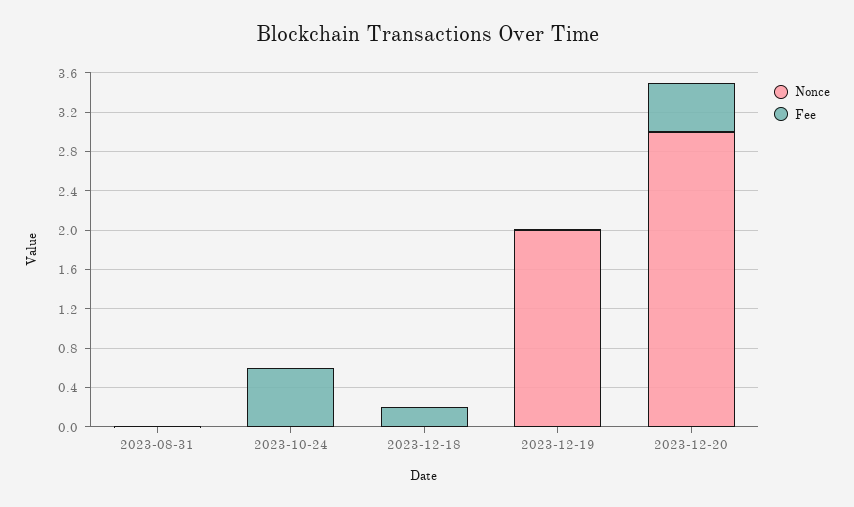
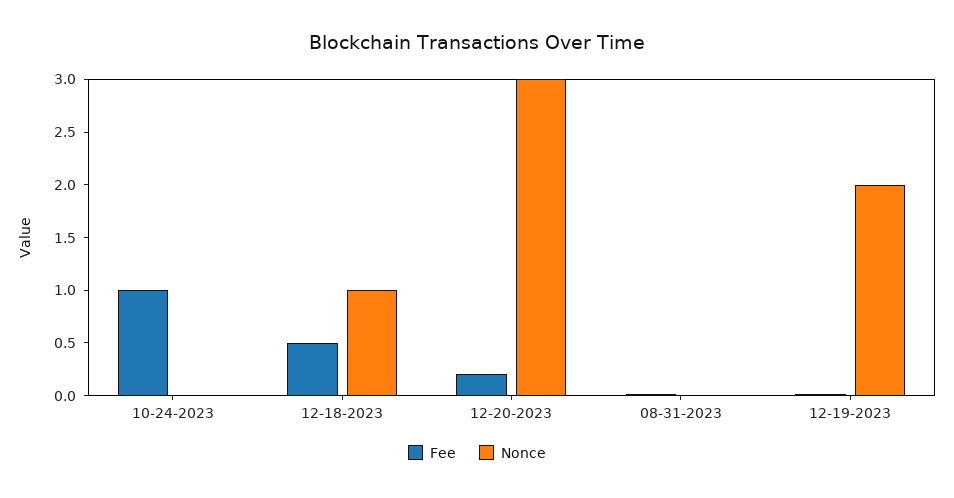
  {
    "Nonce": {
      "2023-08-31": 0,
      "2023-10-24": 0,
-     "2023-12-18": 0,
+     "2023-12-18": 1,
      "2023-12-19": 2,
      "2023-12-20": 3
    },
    "Fee": {
      "2023-08-31": 0,
-     "2023-10-24": 0.6,
+     "2023-10-24": 1,
-     "2023-12-18": 0.2,
+     "2023-12-18": 0.5,
      "2023-12-19": 0,
-     "2023-12-20": 0.5
+     "2023-12-20": 0.2
    }
  }

